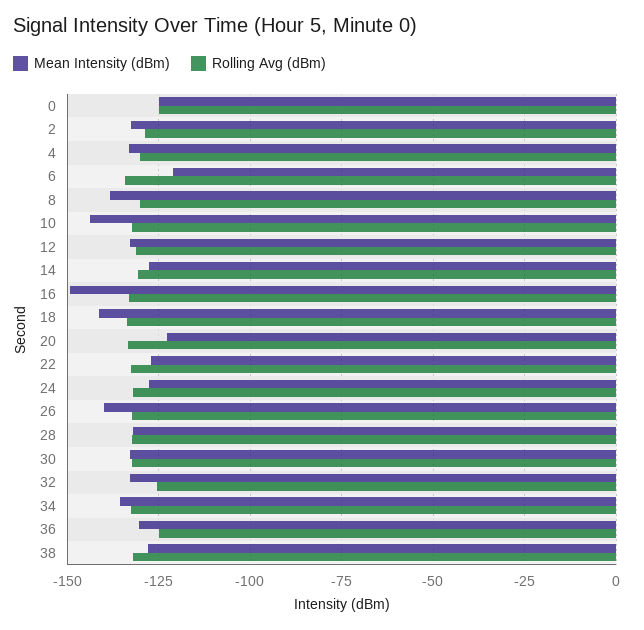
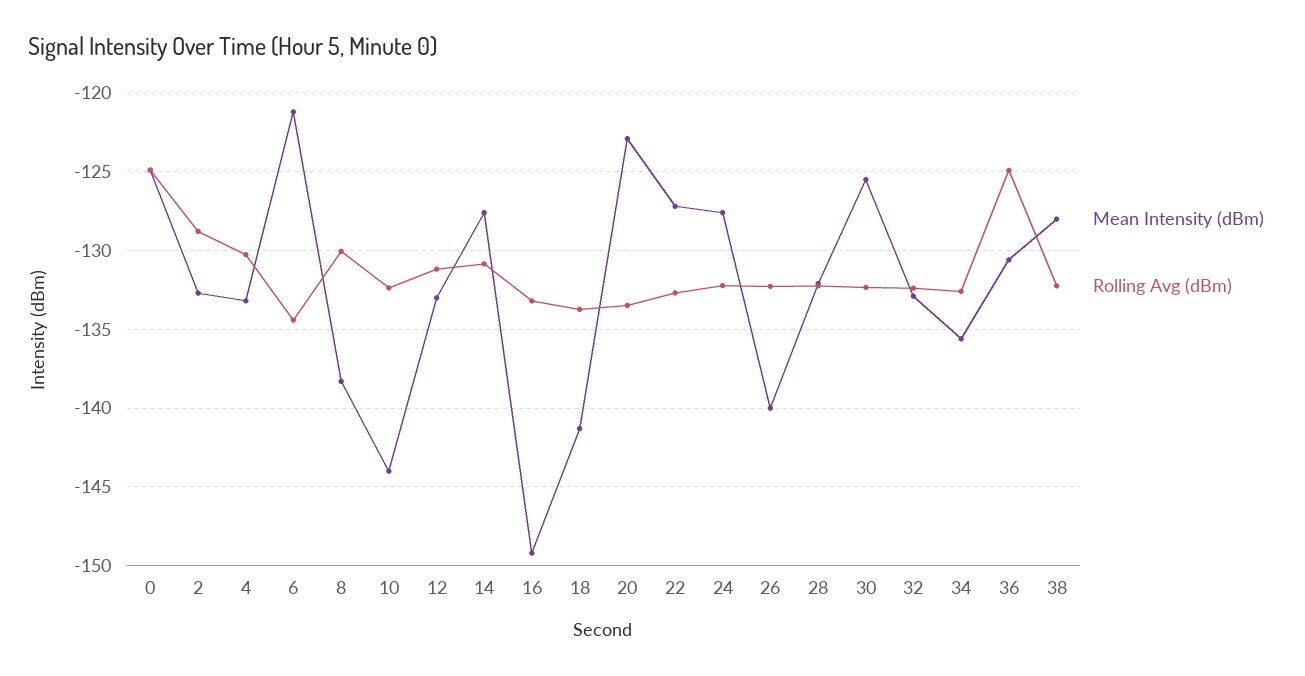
  {
    "Mean Intensity (dBm)": {
      "0": -125,
      "2": -132.5,
      "4": -133,
      "6": -121,
      "8": -138.5,
      "10": -144,
      "12": -133,
      "14": -127.5,
      "16": -149,
      "18": -141.5,
      "20": -123,
      "22": -127,
      "24": -127.5,
      "26": -140,
      "28": -132,
-     "30": -132.5,
+     "30": -125.5,
      "32": -133,
      "34": -135.5,
      "36": -130.5,
      "38": -128
    },
    "Rolling Avg (dBm)": {
      "0": -125,
      "2": -129,
      "4": -130.5,
      "6": -134.5,
      "8": -130,
      "10": -132.5,
      "12": -131,
      "14": -131,
      "16": -133,
      "18": -133.5,
      "20": -133.5,
      "22": -132.5,
      "24": -132,
      "26": -132.5,
      "28": -132.5,
      "30": -132.5,
-     "32": -125,
+     "32": -132.5,
      "34": -132.5,
      "36": -125,
      "38": -132
    }
  }

